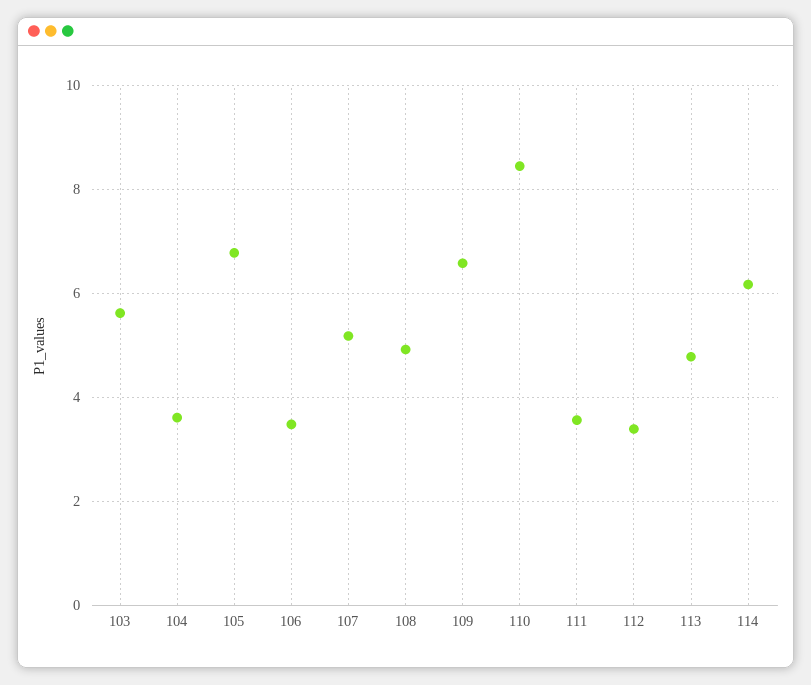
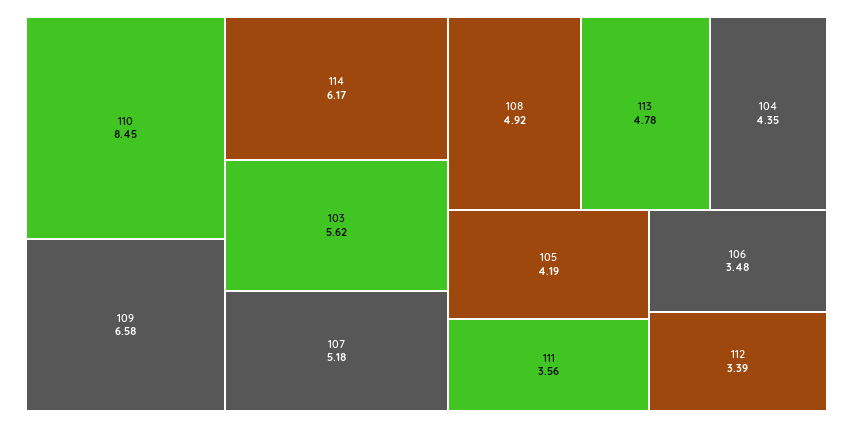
  {
    "103": 5.62,
-   "104": 3.6,
+   "104": 4.35,
-   "105": 6.8,
+   "105": 4.19,
    "106": 3.48,
    "107": 5.18,
    "108": 4.92,
    "109": 6.58,
    "110": 8.45,
    "111": 3.56,
    "112": 3.39,
    "113": 4.78,
    "114": 6.17
  }

